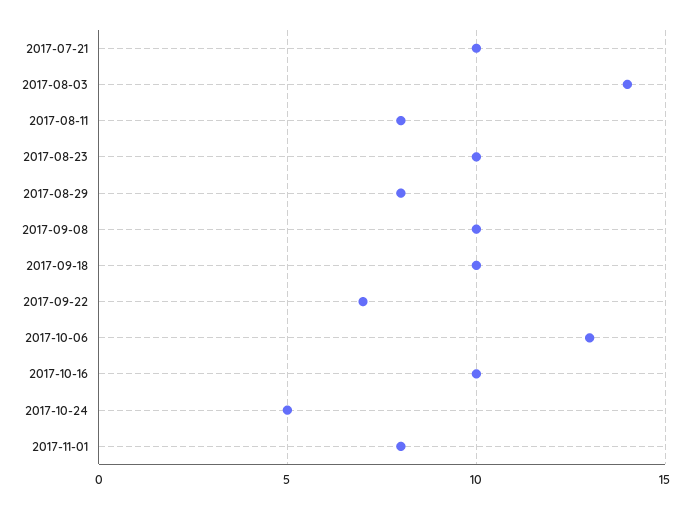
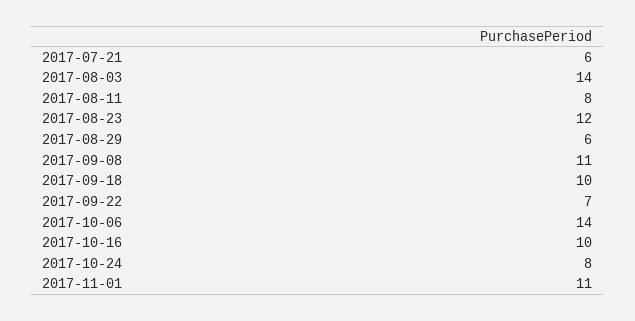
  {
-   "2017-07-21": 10,
+   "2017-07-21": 6,
    "2017-08-03": 14,
    "2017-08-11": 8,
-   "2017-08-23": 10,
+   "2017-08-23": 12,
-   "2017-08-29": 8,
+   "2017-08-29": 6,
-   "2017-09-08": 10,
+   "2017-09-08": 11,
    "2017-09-18": 10,
    "2017-09-22": 7,
-   "2017-10-06": 13,
+   "2017-10-06": 14,
    "2017-10-16": 10,
-   "2017-10-24": 5,
+   "2017-10-24": 8,
-   "2017-11-01": 8
+   "2017-11-01": 11
  }

